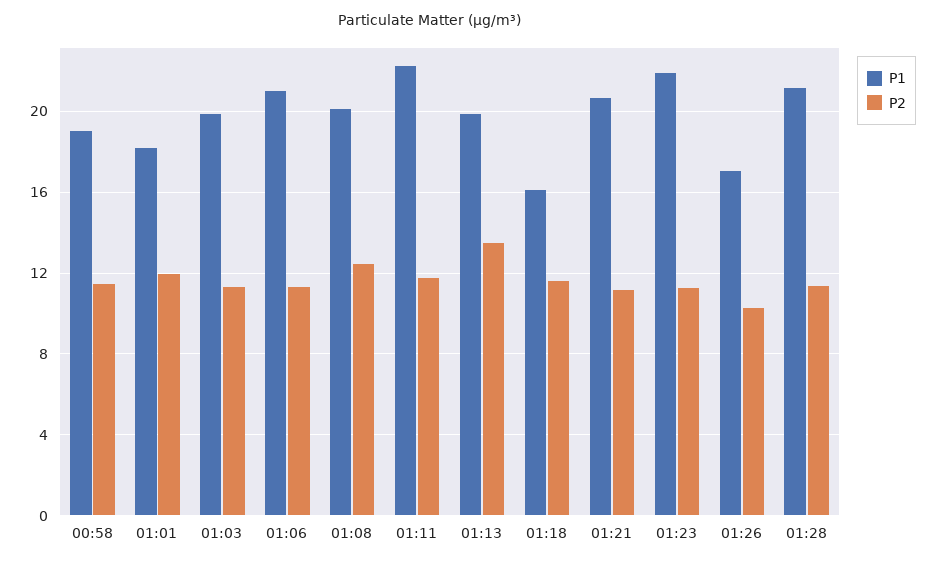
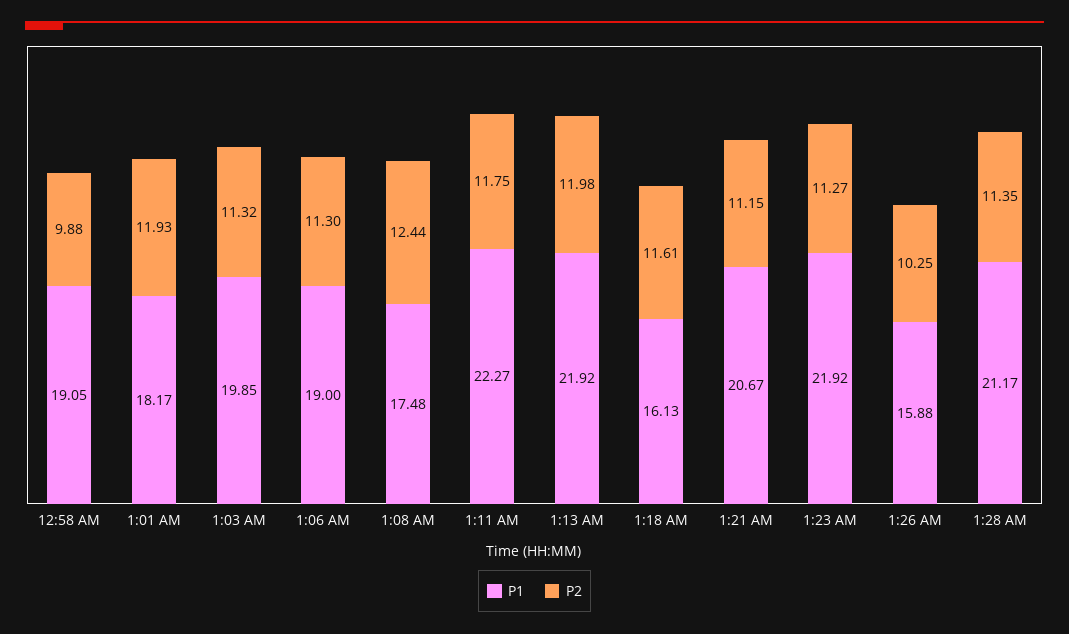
  {
    "P1": {
      "00:58": 19.05,
      "01:01": 18.17,
      "01:03": 19.85,
-     "01:06": 21,
+     "01:06": 19,
-     "01:08": 20,
+     "01:08": 17.48,
      "01:11": 22.27,
-     "01:13": 20,
+     "01:13": 21.92,
      "01:18": 16.13,
      "01:21": 20.67,
      "01:23": 21.92,
-     "01:26": 17,
+     "01:26": 15.88,
      "01:28": 21.17
    },
    "P2": {
-     "00:58": 11.5,
+     "00:58": 9.88,
      "01:01": 11.93,
      "01:03": 11.32,
      "01:06": 11.3,
      "01:08": 12.44,
      "01:11": 11.75,
-     "01:13": 13.5,
+     "01:13": 11.98,
      "01:18": 11.61,
      "01:21": 11.15,
      "01:23": 11.27,
      "01:26": 10.25,
      "01:28": 11.35
    }
  }

